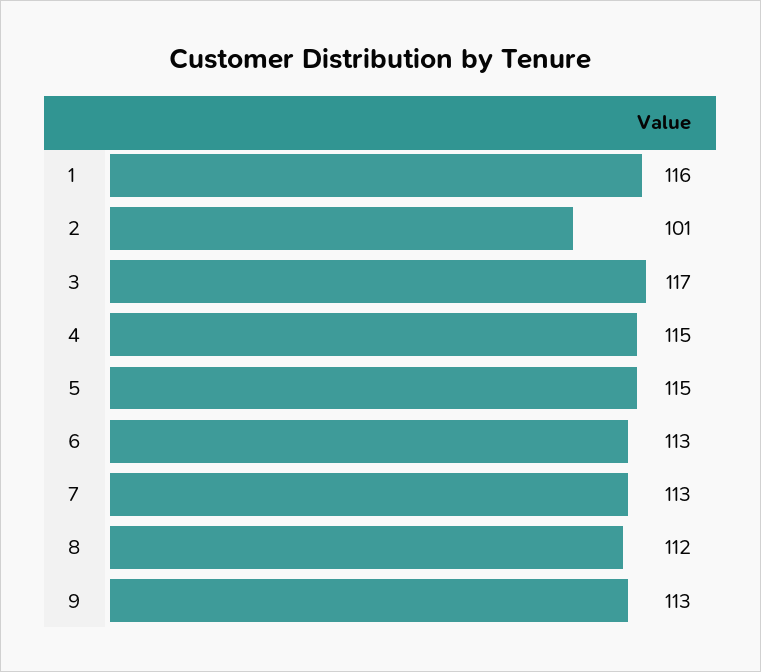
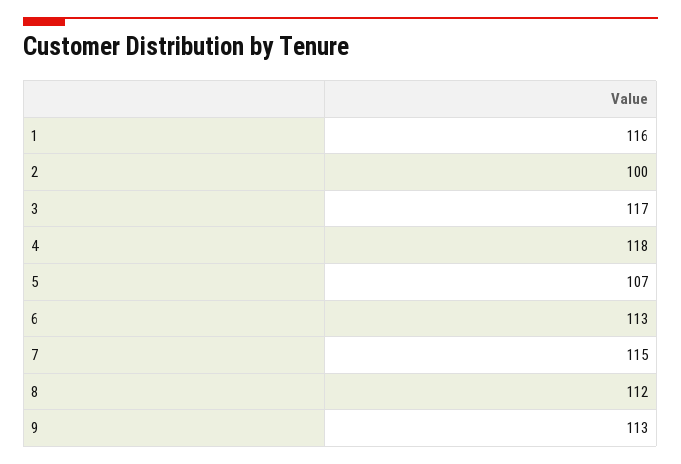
  {
    "1": 116,
-   "2": 101,
+   "2": 100,
    "3": 117,
-   "4": 115,
+   "4": 118,
-   "5": 115,
+   "5": 107,
    "6": 113,
-   "7": 113,
+   "7": 115,
    "8": 112,
    "9": 113
  }

